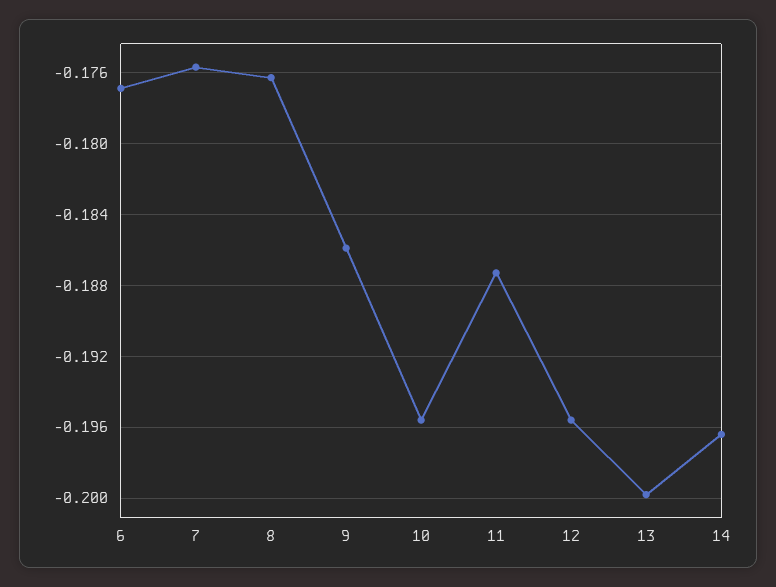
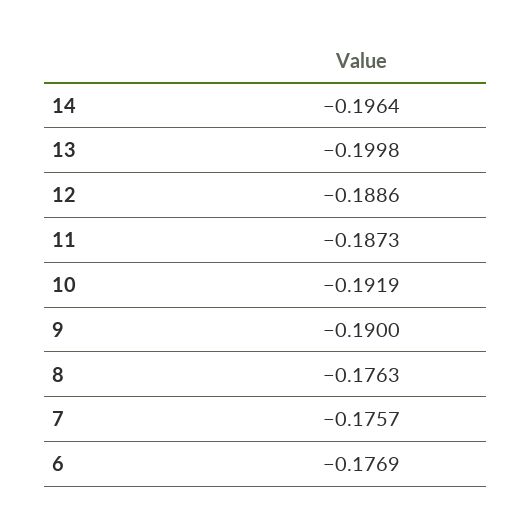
  {
    "6": -0.1769,
    "7": -0.1757,
    "8": -0.1763,
-   "9": -0.186,
+   "9": -0.19,
-   "10": -0.1955,
+   "10": -0.1919,
    "11": -0.1873,
-   "12": -0.1955,
+   "12": -0.1886,
    "13": -0.1998,
    "14": -0.1964
  }

